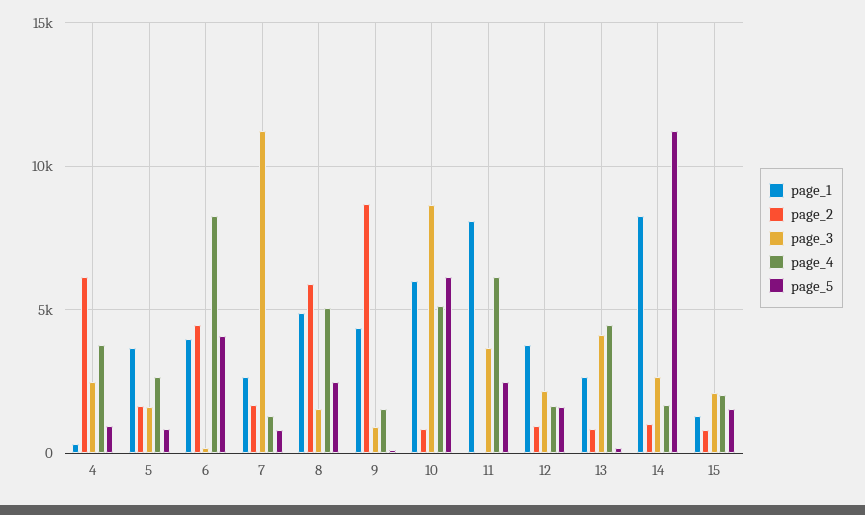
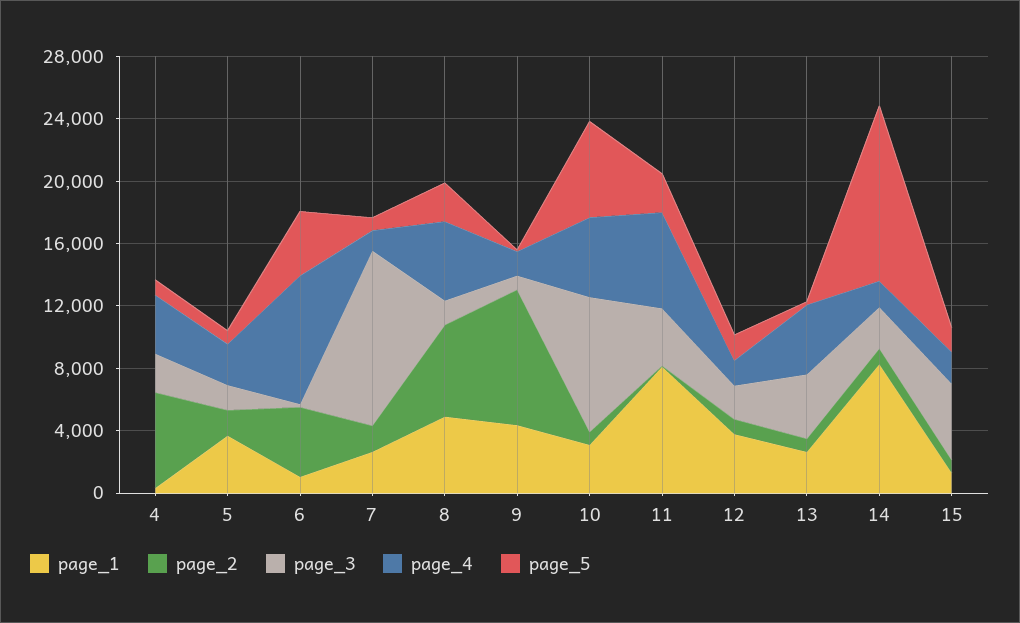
  {
    "page_1": {
      "4": 500,
      "5": 3500,
-     "6": 4000,
+     "6": 1000,
      "7": 2500,
      "8": 5000,
      "9": 4500,
-     "10": 6000,
+     "10": 3000,
      "11": 8000,
      "12": 4000,
      "13": 2500,
      "14": 8500,
      "15": 1500
    },
    "page_2": {
      "4": 6000,
      "5": 1500,
      "6": 4500,
      "7": 1500,
      "8": 6000,
      "9": 8500,
      "10": 1000,
      "11": 0,
      "12": 1000,
      "13": 1000,
      "14": 1000,
      "15": 1000
    },
    "page_3": {
      "4": 2500,
      "5": 1500,
      "6": 0,
      "7": 11000,
      "8": 1500,
      "9": 1000,
      "10": 8500,
      "11": 3500,
      "12": 2000,
      "13": 4000,
      "14": 2500,
-     "15": 2000
+     "15": 5000
    },
    "page_4": {
      "4": 4000,
      "5": 2500,
      "6": 8500,
      "7": 1500,
      "8": 5000,
      "9": 1500,
      "10": 5000,
      "11": 6000,
      "12": 1500,
      "13": 4500,
      "14": 1500,
      "15": 2000
    },
    "page_5": {
      "4": 1000,
      "5": 1000,
      "6": 4000,
      "7": 1000,
      "8": 2500,
      "9": 0,
      "10": 6000,
      "11": 2500,
      "12": 1500,
      "13": 0,
      "14": 11000,
      "15": 1500
    }
  }

